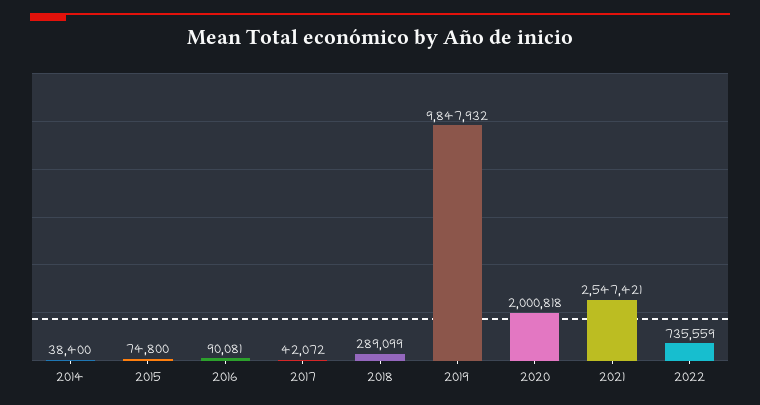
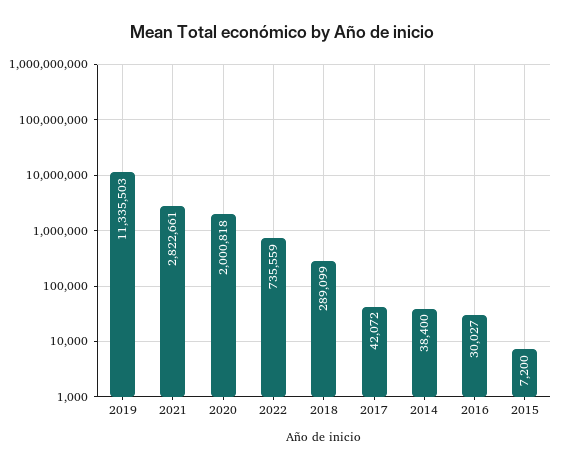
  {
    "2014": 38400,
-   "2015": 74800,
+   "2015": 7200,
-   "2016": 90081,
+   "2016": 30027,
    "2017": 42072,
    "2018": 289099,
-   "2019": 9847932,
+   "2019": 11335503,
    "2020": 2000818,
-   "2021": 2547421,
+   "2021": 2822661,
    "2022": 735559
  }

